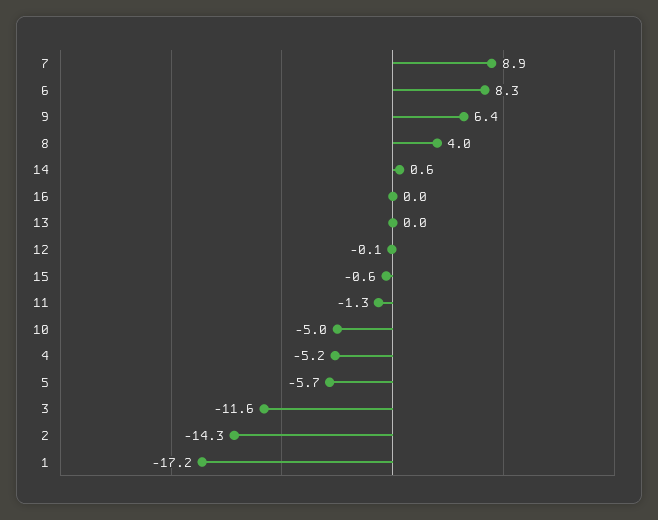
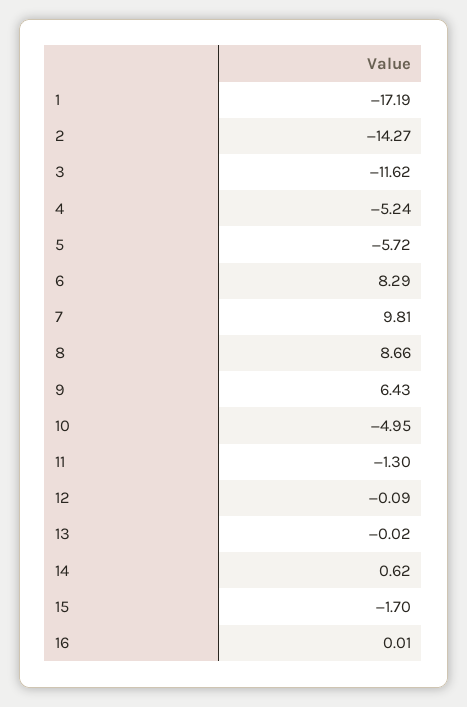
  {
-   "7": 8.9,
+   "7": 9.81,
    "6": 8.29,
    "9": 6.43,
-   "8": 4,
+   "8": 8.66,
    "14": 0.62,
    "16": 0.01,
    "13": -0.02,
    "12": -0.09,
-   "15": -0.6,
+   "15": -1.7,
    "11": -1.3,
    "10": -4.95,
    "4": -5.24,
    "5": -5.72,
    "3": -11.62,
    "2": -14.27,
    "1": -17.19
  }

